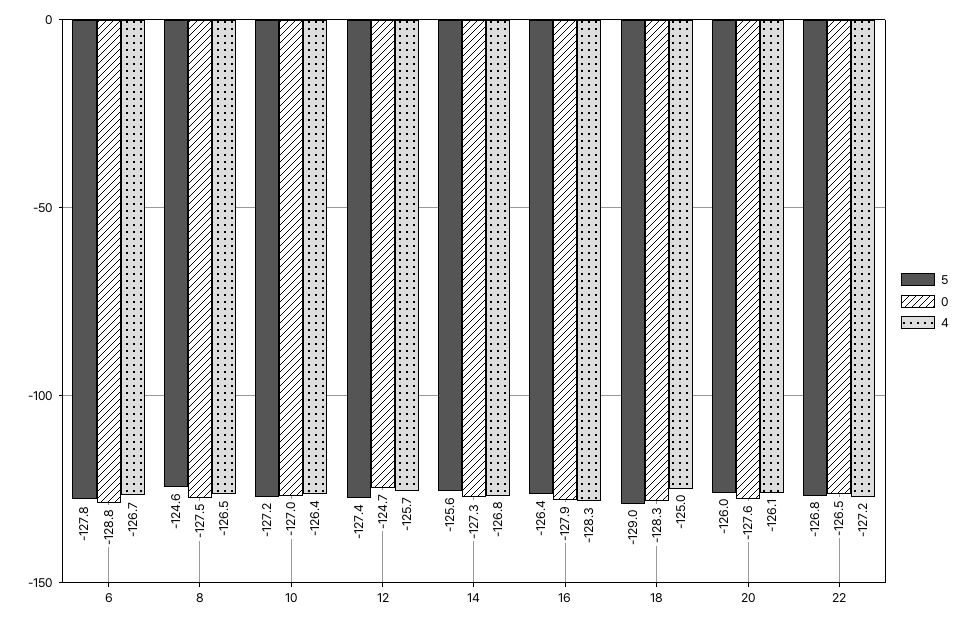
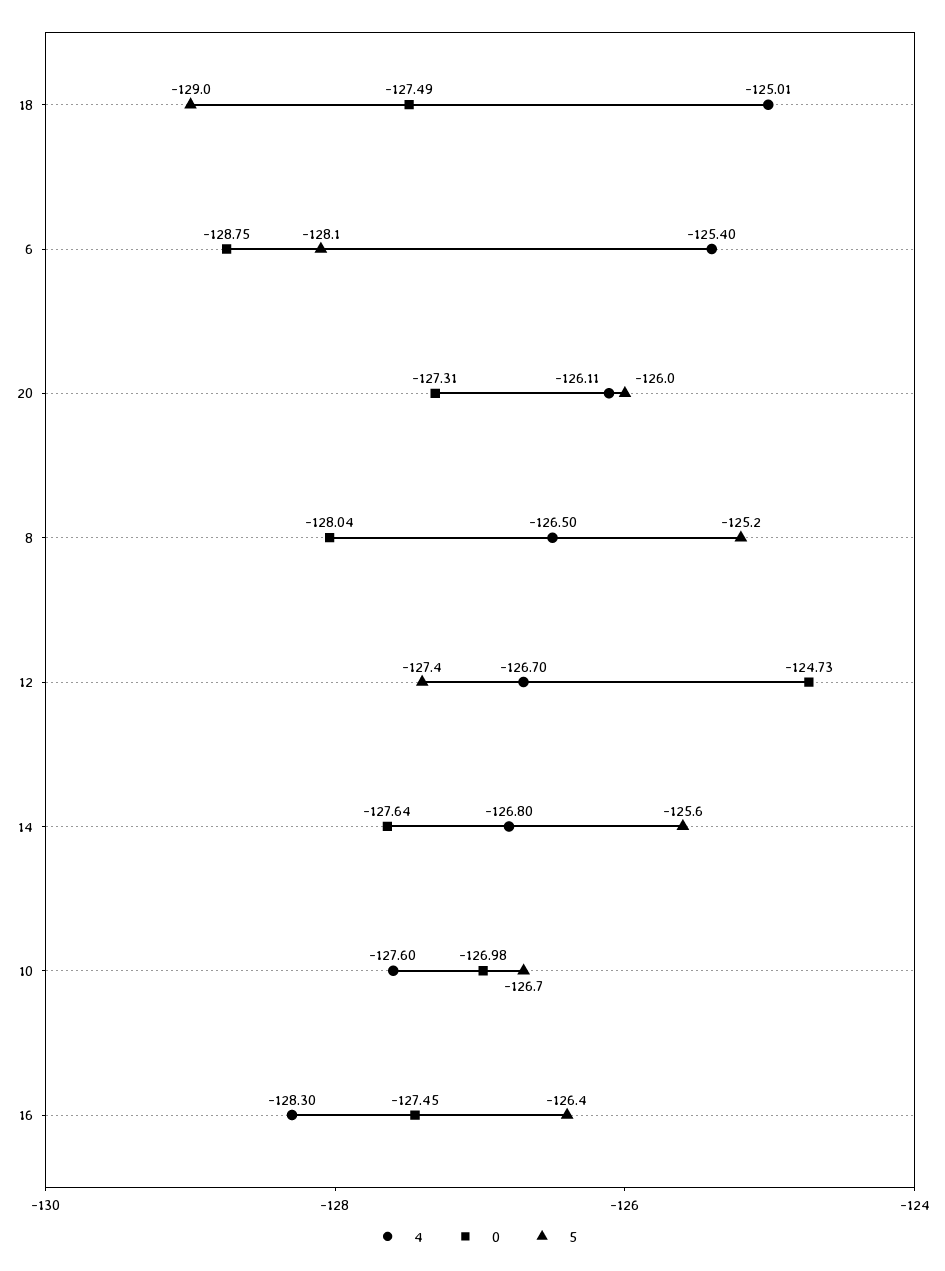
  {
    "5": {
-     "6": -127.8,
+     "6": -128.1,
-     "8": -124.6,
+     "8": -125.2,
-     "10": -127.2,
+     "10": -126.7,
      "12": -127.4,
      "14": -125.6,
      "16": -126.4,
      "18": -129,
-     "20": -126,
+     "20": -126
-     "22": -126.8
    },
    "0": {
      "6": -128.75,
-     "8": -127.5,
+     "8": -128.04,
      "10": -126.98,
      "12": -124.73,
-     "14": -127.3,
+     "14": -127.64,
-     "16": -127.9,
+     "16": -127.45,
-     "18": -128.3,
+     "18": -127.49,
-     "20": -127.6,
+     "20": -127.31
-     "22": -126.5
    },
    "4": {
-     "6": -126.7,
+     "6": -125.4,
      "8": -126.5,
-     "10": -126.4,
+     "10": -127.6,
-     "12": -125.7,
+     "12": -126.7,
      "14": -126.8,
      "16": -128.3,
      "18": -125.01,
-     "20": -126.11,
+     "20": -126.11
-     "22": -127.2
    }
  }

